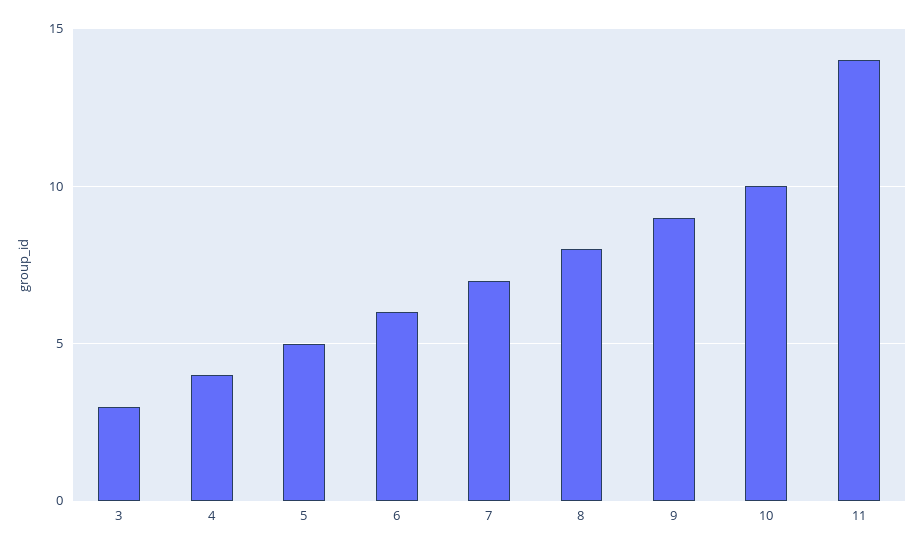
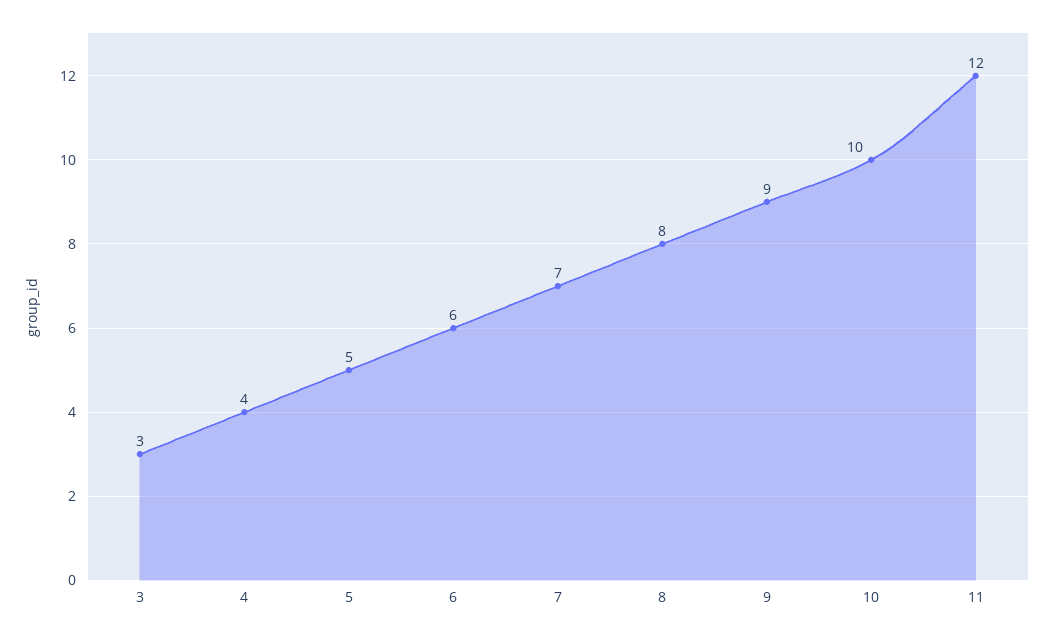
  {
    "3": 3,
    "4": 4,
    "5": 5,
    "6": 6,
    "7": 7,
    "8": 8,
    "9": 9,
    "10": 10,
-   "11": 14
+   "11": 12
  }

